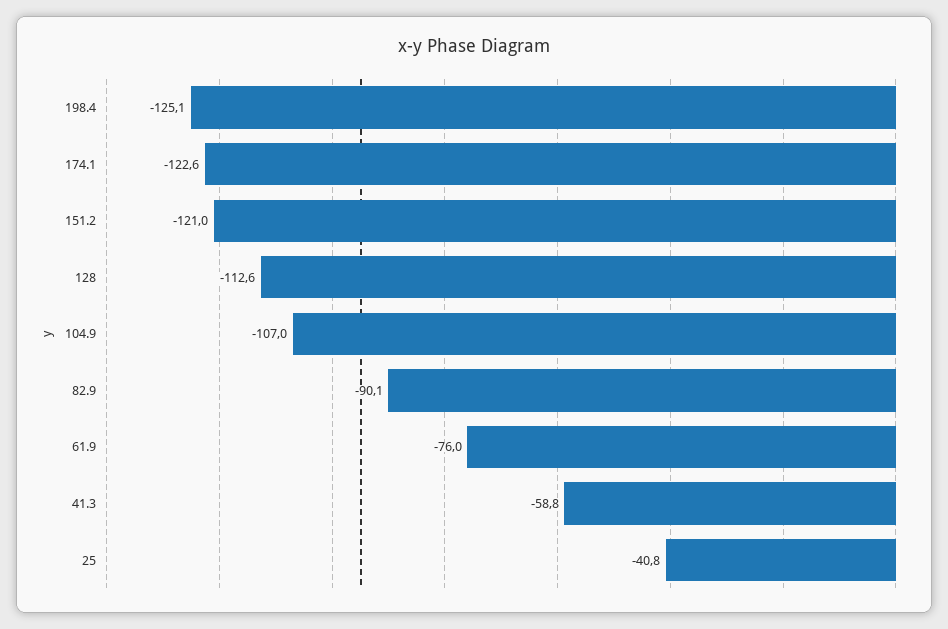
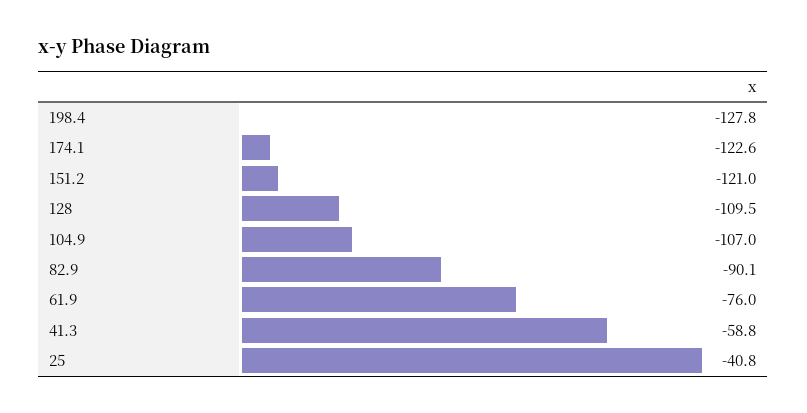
  {
-   "198.4": -125.1,
+   "198.4": -127.8,
    "174.1": -122.6,
    "151.2": -121,
-   "128": -112.6,
+   "128": -109.5,
    "104.9": -107,
    "82.9": -90.1,
    "61.9": -76,
    "41.3": -58.8,
    "25": -40.8
  }

